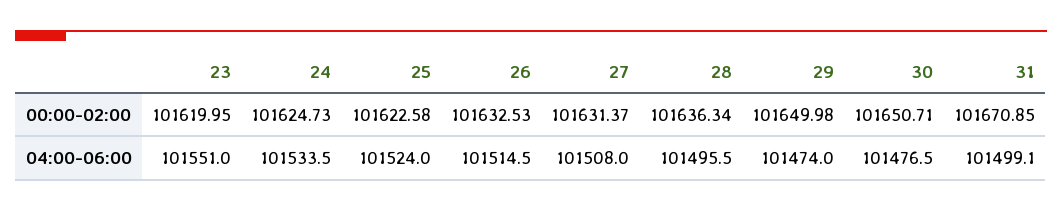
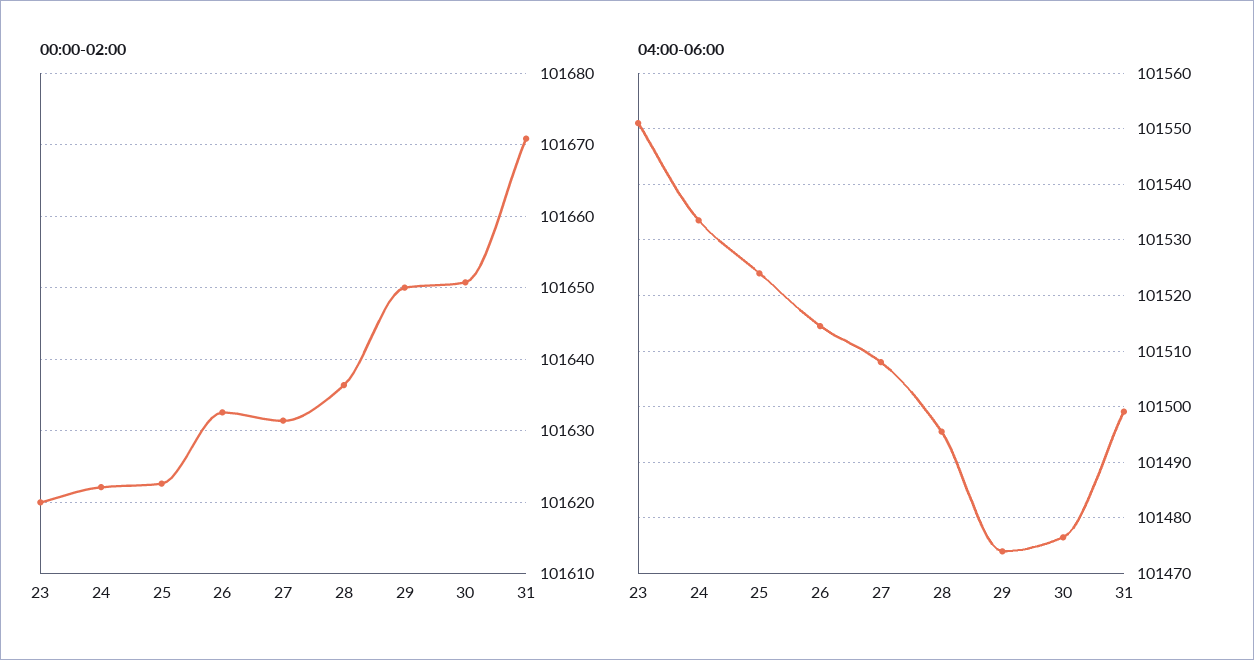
  {
    "00:00-02:00": {
      "23": 101619.95,
-     "24": 101624.73,
+     "24": 101622,
      "25": 101622.58,
      "26": 101632.53,
      "27": 101631.37,
      "28": 101636.34,
      "29": 101649.98,
      "30": 101650.71,
      "31": 101670.85
    },
    "04:00-06:00": {
      "23": 101551,
      "24": 101533.5,
      "25": 101524,
      "26": 101514.5,
      "27": 101508,
      "28": 101495.5,
      "29": 101474,
      "30": 101476.5,
      "31": 101499.1
    }
  }

